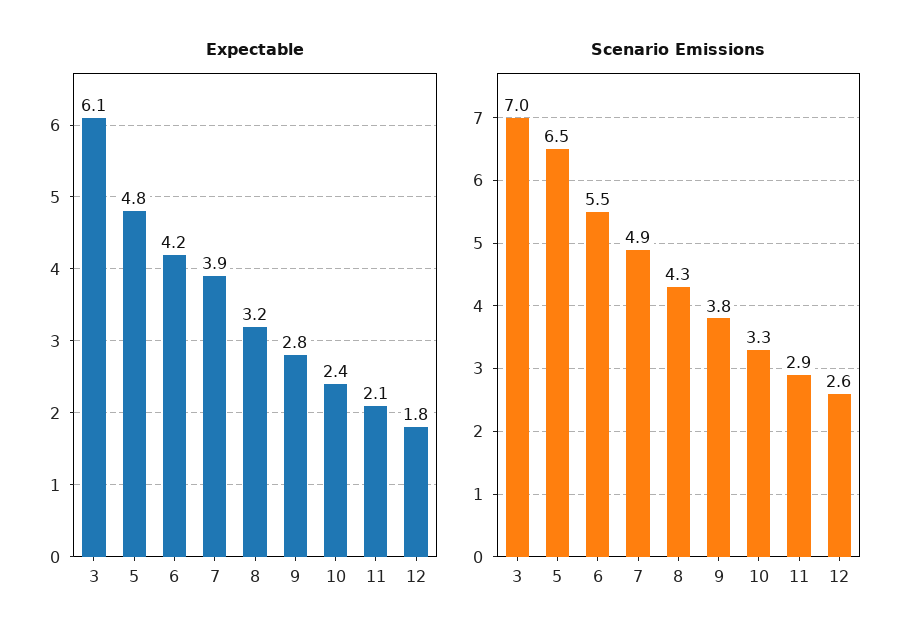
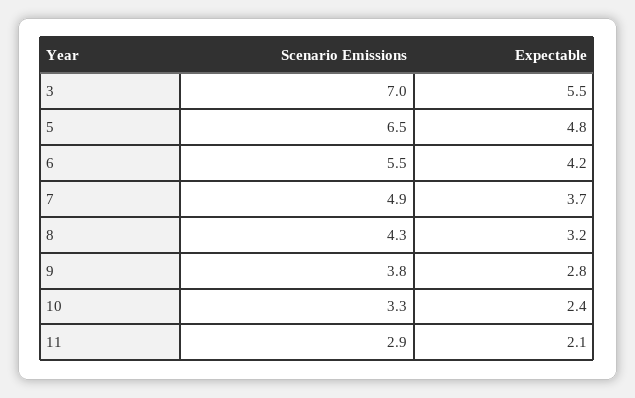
  {
    "Expectable": {
-     "3": 6.1,
+     "3": 5.5,
      "5": 4.8,
      "6": 4.2,
-     "7": 3.9,
+     "7": 3.7,
      "8": 3.2,
      "9": 2.8,
      "10": 2.4,
-     "11": 2.1,
+     "11": 2.1
-     "12": 1.8
    },
    "Scenario Emissions": {
      "3": 7,
      "5": 6.5,
      "6": 5.5,
      "7": 4.9,
      "8": 4.3,
      "9": 3.8,
      "10": 3.3,
-     "11": 2.9,
+     "11": 2.9
-     "12": 2.6
    }
  }

